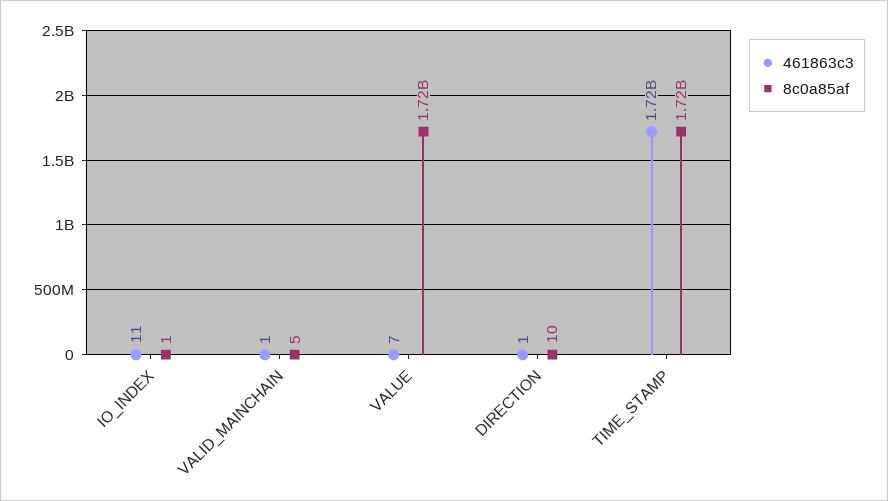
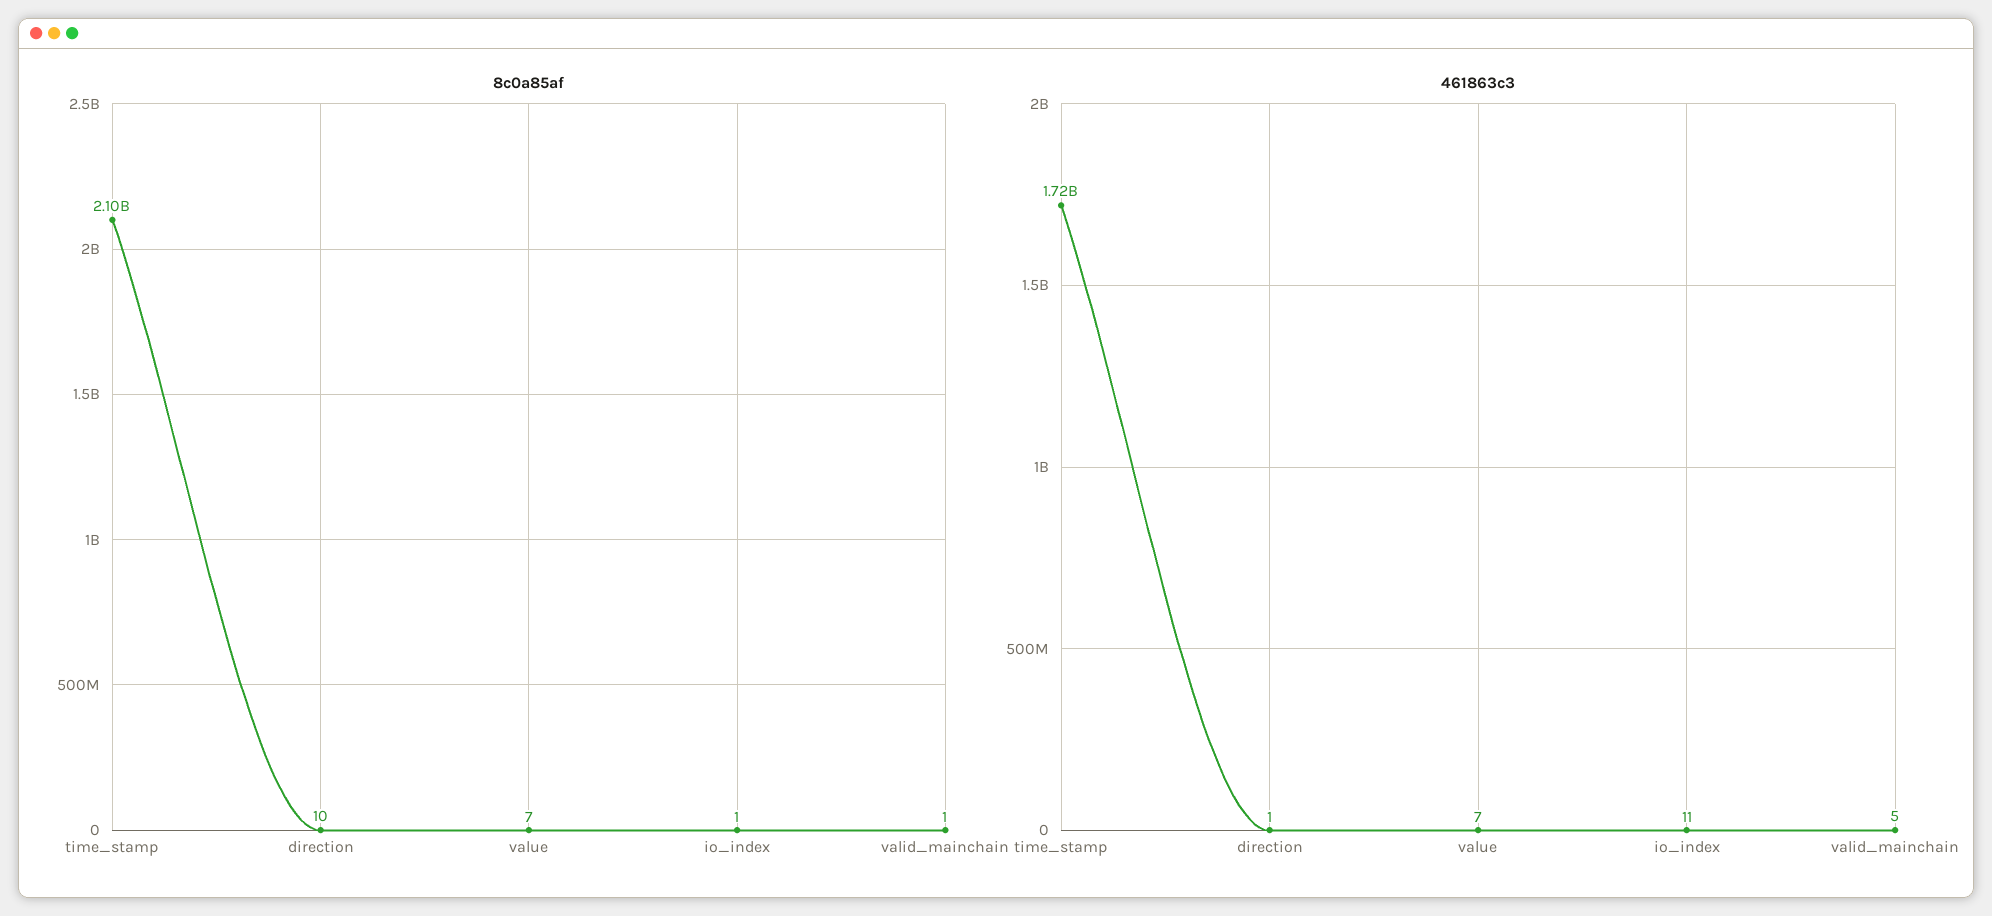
  {
    "461863c3": {
      "IO_INDEX": 11,
-     "VALID_MAINCHAIN": 1,
+     "VALID_MAINCHAIN": 5,
      "VALUE": 7,
      "DIRECTION": 1,
      "TIME_STAMP": 1720000000
    },
    "8c0a85af": {
      "IO_INDEX": 1,
-     "VALID_MAINCHAIN": 5,
+     "VALID_MAINCHAIN": 1,
-     "VALUE": 1720000000,
+     "VALUE": 7,
      "DIRECTION": 10,
-     "TIME_STAMP": 1720000000
+     "TIME_STAMP": 2100000000
    }
  }

